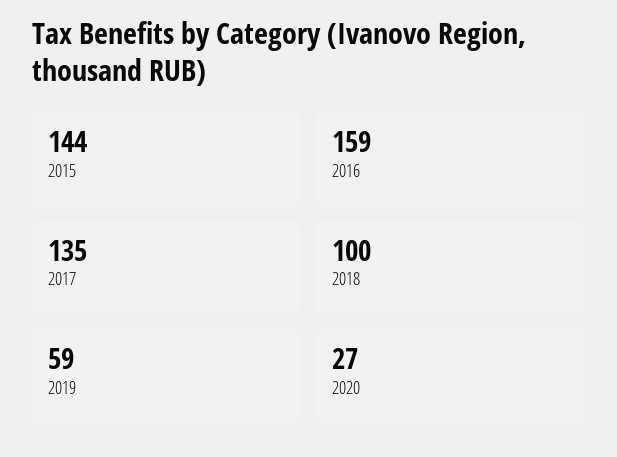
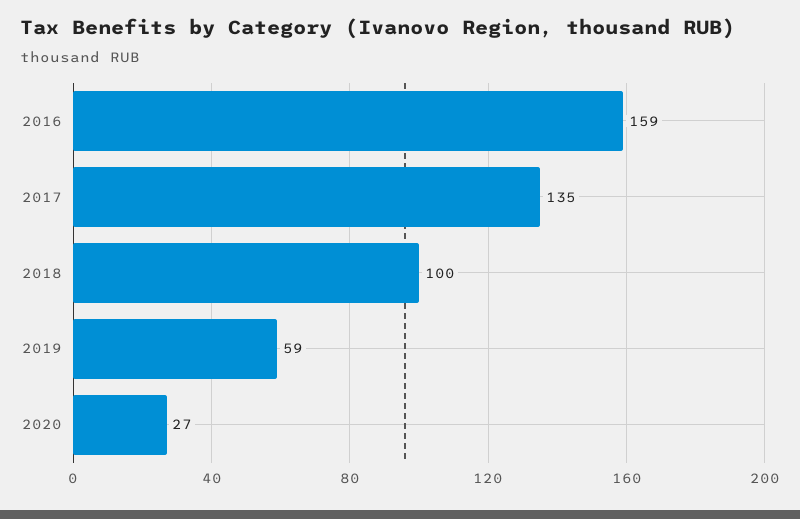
  {
-   "2015": 144,
    "2016": 159,
    "2017": 135,
    "2018": 100,
    "2019": 59,
    "2020": 27
  }

